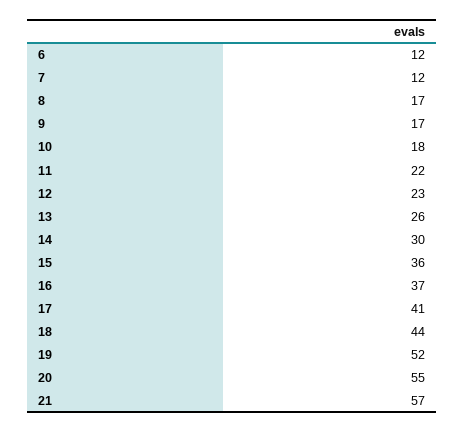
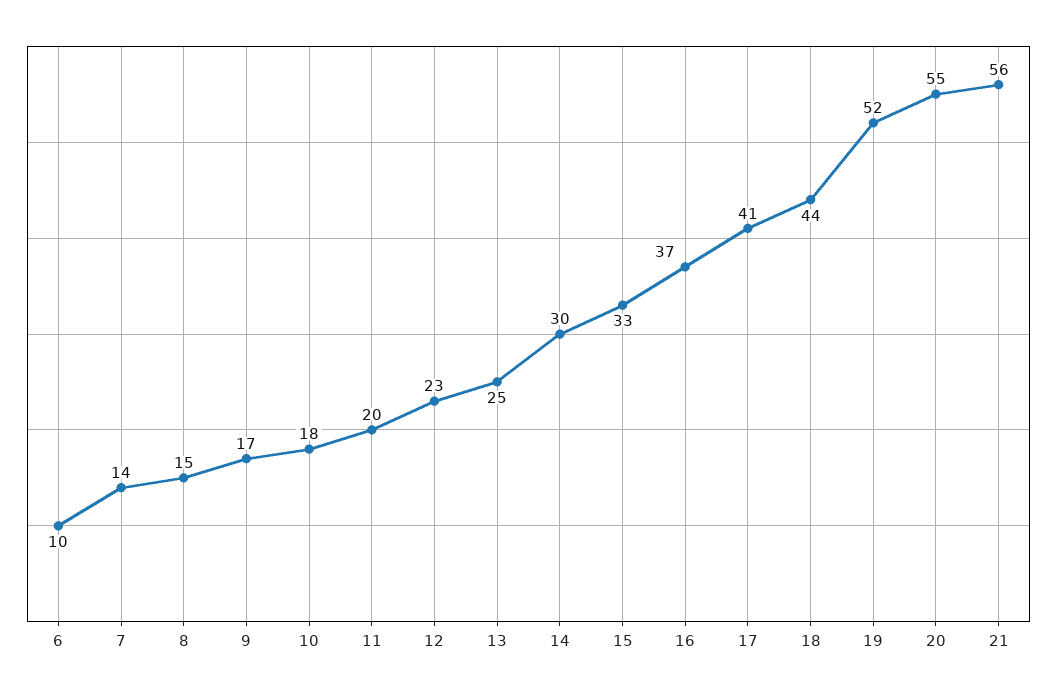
  {
-   "6": 12,
+   "6": 10,
-   "7": 12,
+   "7": 14,
-   "8": 17,
+   "8": 15,
    "9": 17,
    "10": 18,
-   "11": 22,
+   "11": 20,
    "12": 23,
-   "13": 26,
+   "13": 25,
    "14": 30,
-   "15": 36,
+   "15": 33,
    "16": 37,
    "17": 41,
    "18": 44,
    "19": 52,
    "20": 55,
-   "21": 57
+   "21": 56
  }

